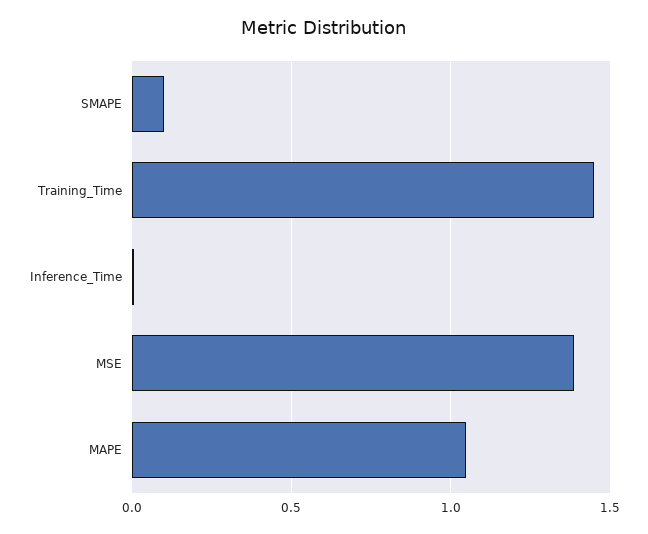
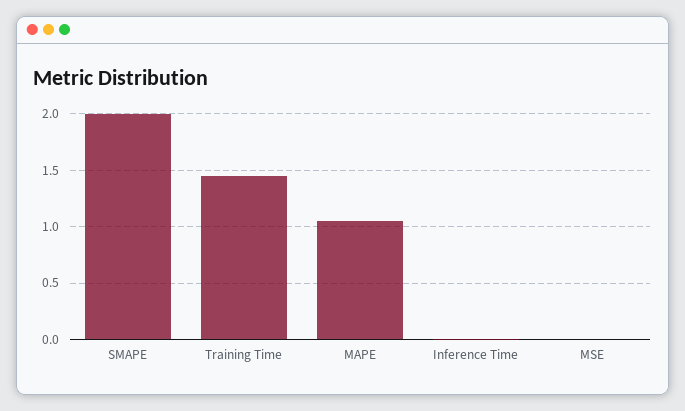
  {
-   "SMAPE": 0.1,
+   "SMAPE": 2,
    "Training_Time": 1.45,
    "Inference_Time": 0,
-   "MSE": 1.4,
+   "MSE": 0,
    "MAPE": 1.05
  }

